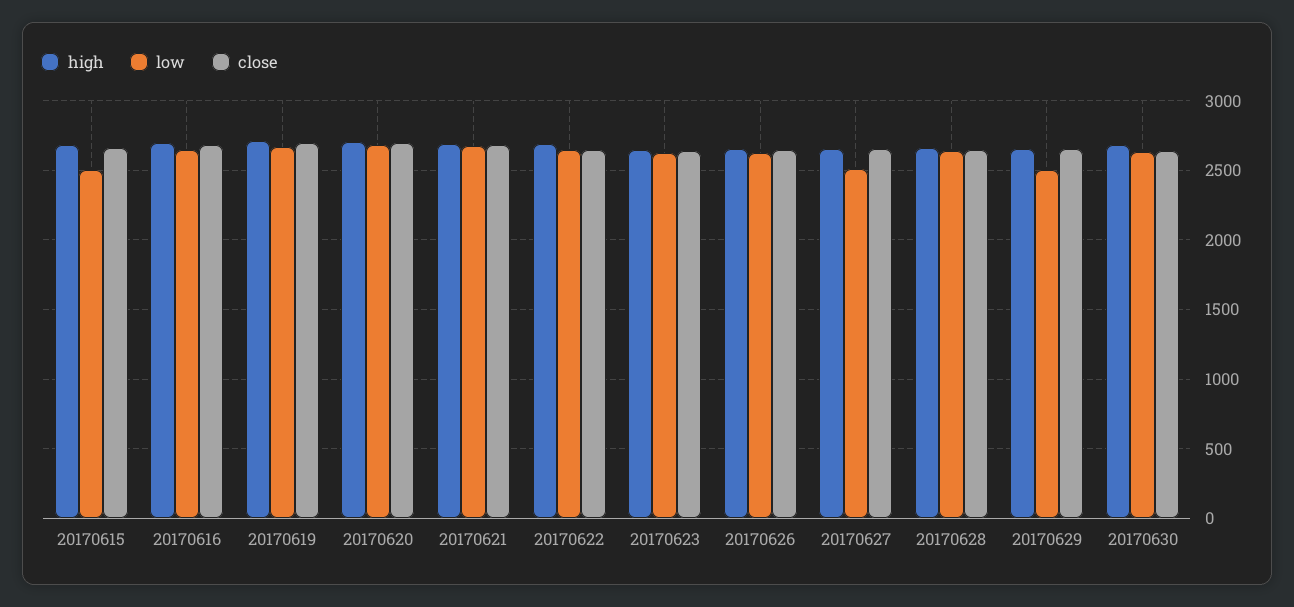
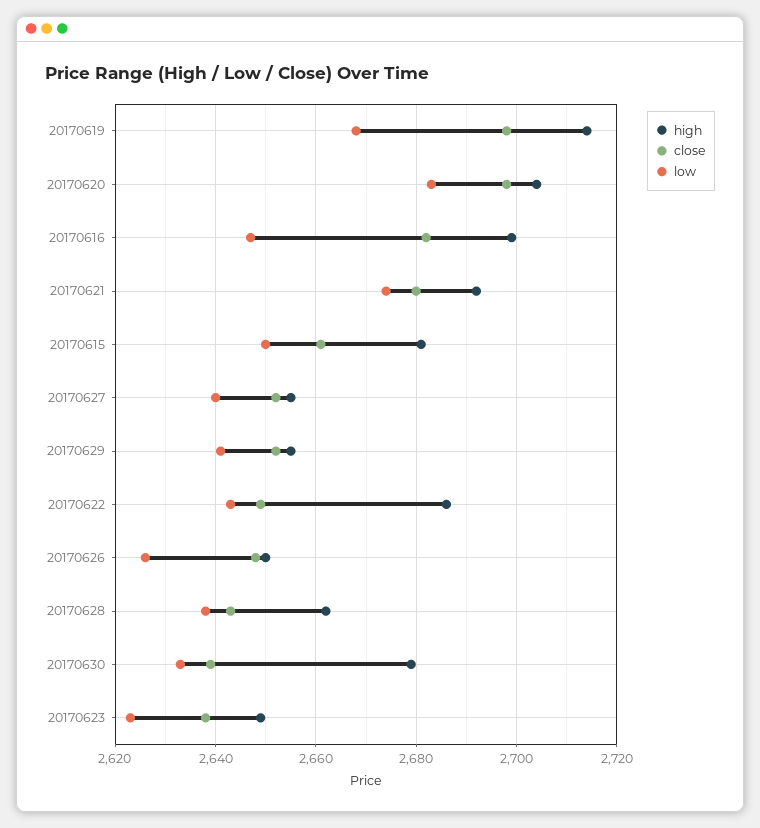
  {
    "high": {
      "20170615": 2680,
      "20170616": 2700,
      "20170619": 2715,
      "20170620": 2705,
      "20170621": 2690,
      "20170622": 2685,
      "20170623": 2650,
      "20170626": 2650,
      "20170627": 2655,
      "20170628": 2660,
      "20170629": 2655,
      "20170630": 2680
    },
    "low": {
-     "20170615": 2500,
+     "20170615": 2650,
      "20170616": 2645,
      "20170619": 2670,
      "20170620": 2685,
      "20170621": 2675,
      "20170622": 2645,
      "20170623": 2625,
      "20170626": 2625,
-     "20170627": 2500,
+     "20170627": 2640,
      "20170628": 2640,
-     "20170629": 2500,
+     "20170629": 2640,
      "20170630": 2635
    },
    "close": {
      "20170615": 2660,
      "20170616": 2680,
      "20170619": 2700,
      "20170620": 2700,
      "20170621": 2680,
      "20170622": 2650,
      "20170623": 2640,
      "20170626": 2650,
      "20170627": 2650,
      "20170628": 2645,
      "20170629": 2650,
      "20170630": 2640
    }
  }

